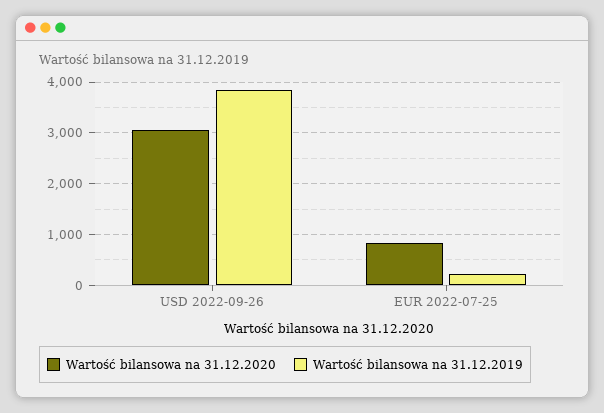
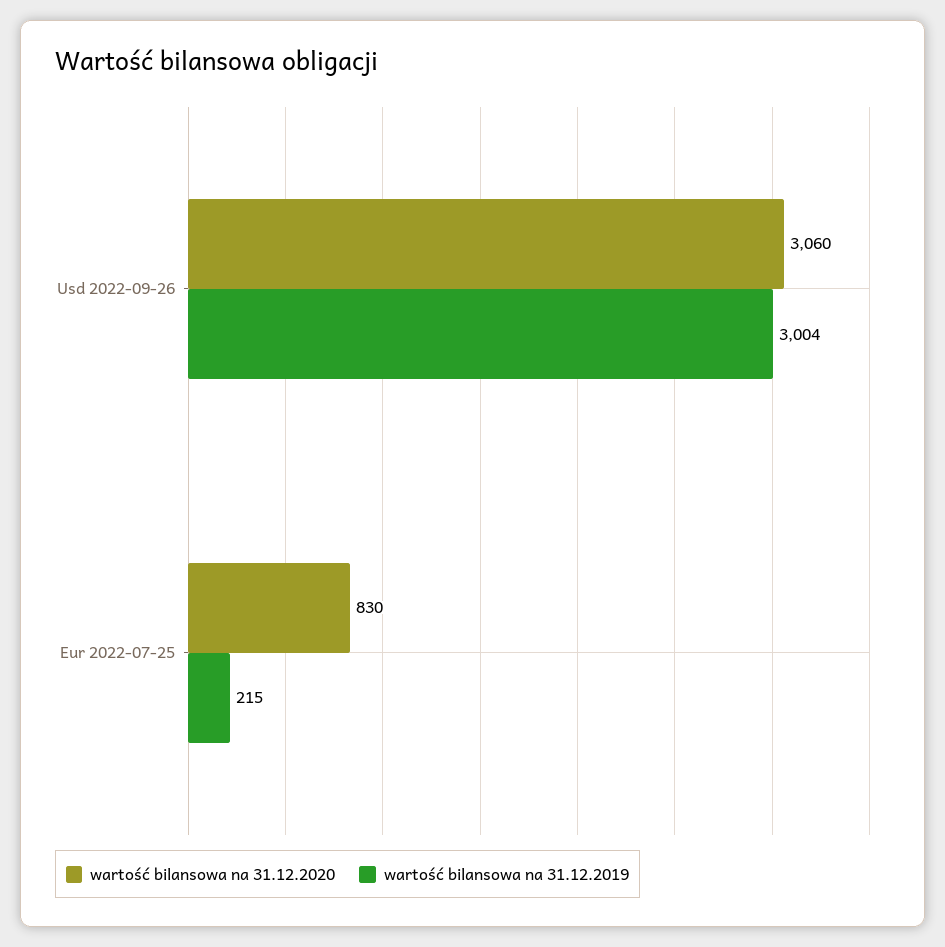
  {
    "Wartość bilansowa na 31.12.2020": {
      "USD 2022-09-26": 3060,
      "EUR 2022-07-25": 830
    },
    "Wartość bilansowa na 31.12.2019": {
-     "USD 2022-09-26": 3800,
+     "USD 2022-09-26": 3004,
      "EUR 2022-07-25": 215
    }
  }

